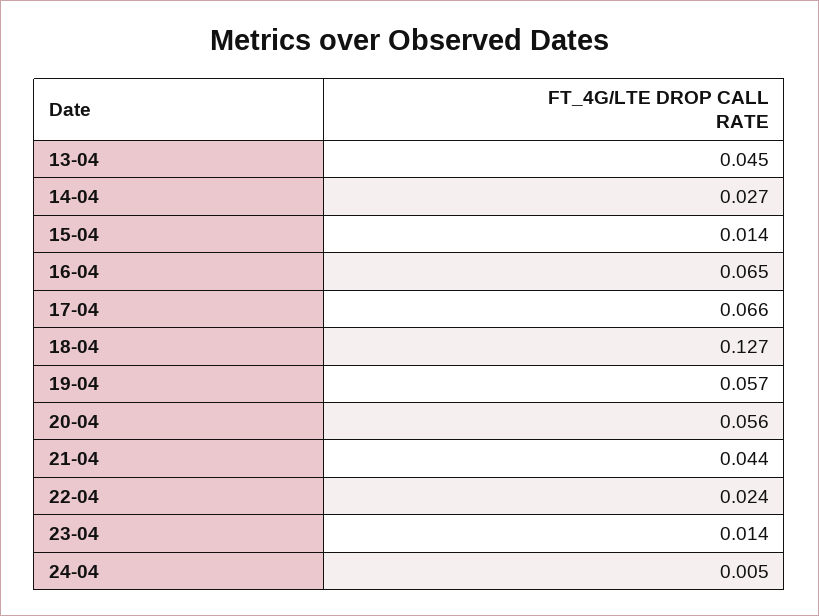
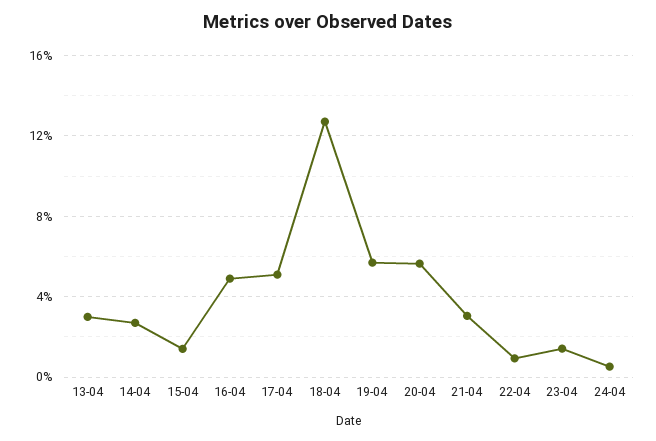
  {
-   "13-04": 0.045,
+   "13-04": 0.03,
    "14-04": 0.027,
    "15-04": 0.014,
-   "16-04": 0.065,
+   "16-04": 0.05,
-   "17-04": 0.066,
+   "17-04": 0.05,
    "18-04": 0.127,
    "19-04": 0.057,
    "20-04": 0.056,
-   "21-04": 0.044,
+   "21-04": 0.03,
-   "22-04": 0.024,
+   "22-04": 0.01,
    "23-04": 0.014,
    "24-04": 0.005
  }

